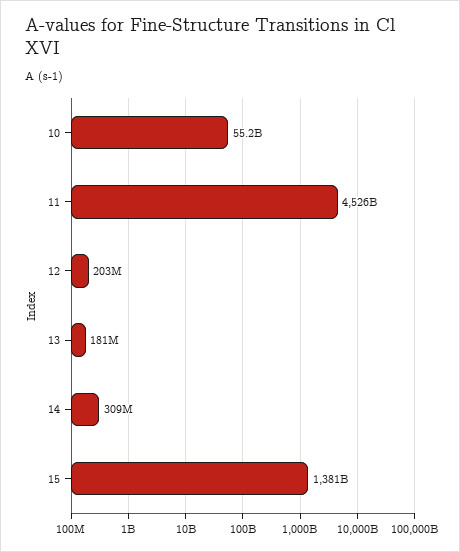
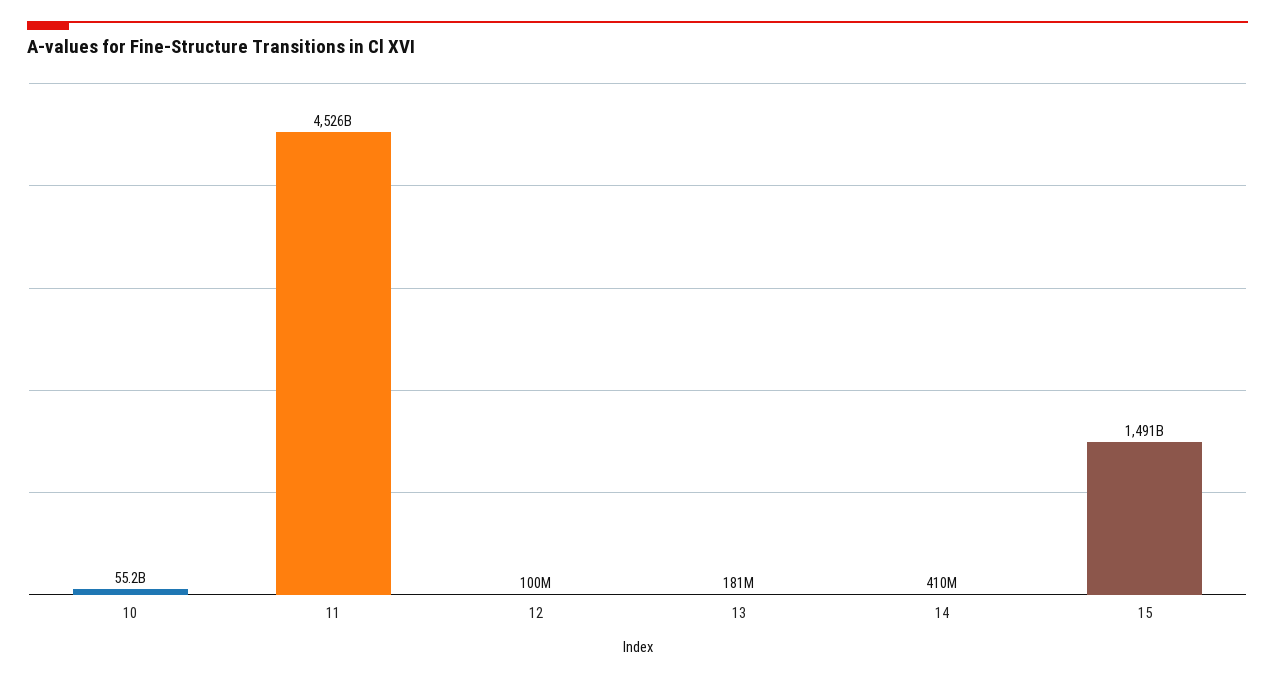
  {
    "10": 55200000000,
    "11": 4526000000000,
-   "12": 203000000,
+   "12": 100000000,
    "13": 181000000,
-   "14": 309000000,
+   "14": 410000000,
-   "15": 1381000000000
+   "15": 1491000000000
  }

